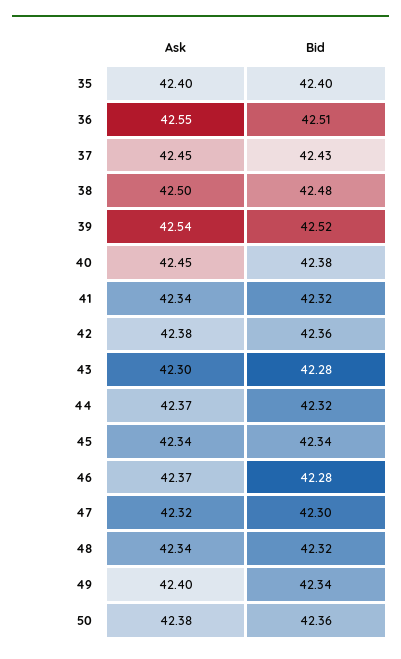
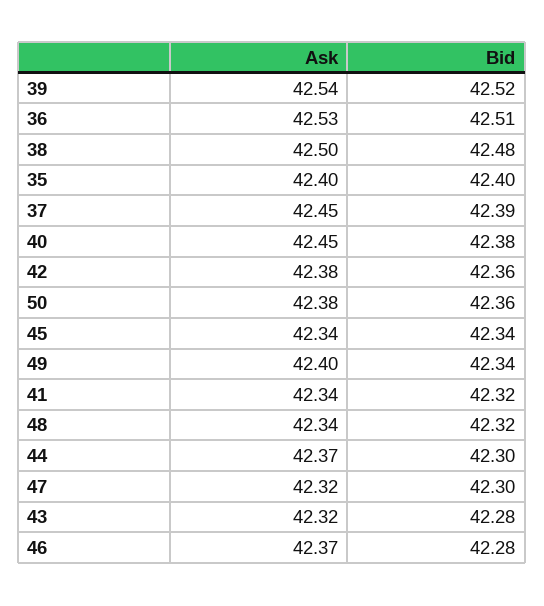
  {
    "Ask": {
      "35": 42.4,
-     "36": 42.55,
+     "36": 42.53,
      "37": 42.45,
      "38": 42.5,
      "39": 42.54,
      "40": 42.45,
      "41": 42.34,
      "42": 42.38,
-     "43": 42.3,
+     "43": 42.32,
      "44": 42.37,
      "45": 42.34,
      "46": 42.37,
      "47": 42.32,
      "48": 42.34,
      "49": 42.4,
      "50": 42.38
    },
    "Bid": {
      "35": 42.4,
      "36": 42.51,
-     "37": 42.43,
+     "37": 42.39,
      "38": 42.48,
      "39": 42.52,
      "40": 42.38,
      "41": 42.32,
      "42": 42.36,
      "43": 42.28,
-     "44": 42.32,
+     "44": 42.3,
      "45": 42.34,
      "46": 42.28,
      "47": 42.3,
      "48": 42.32,
      "49": 42.34,
      "50": 42.36
    }
  }

